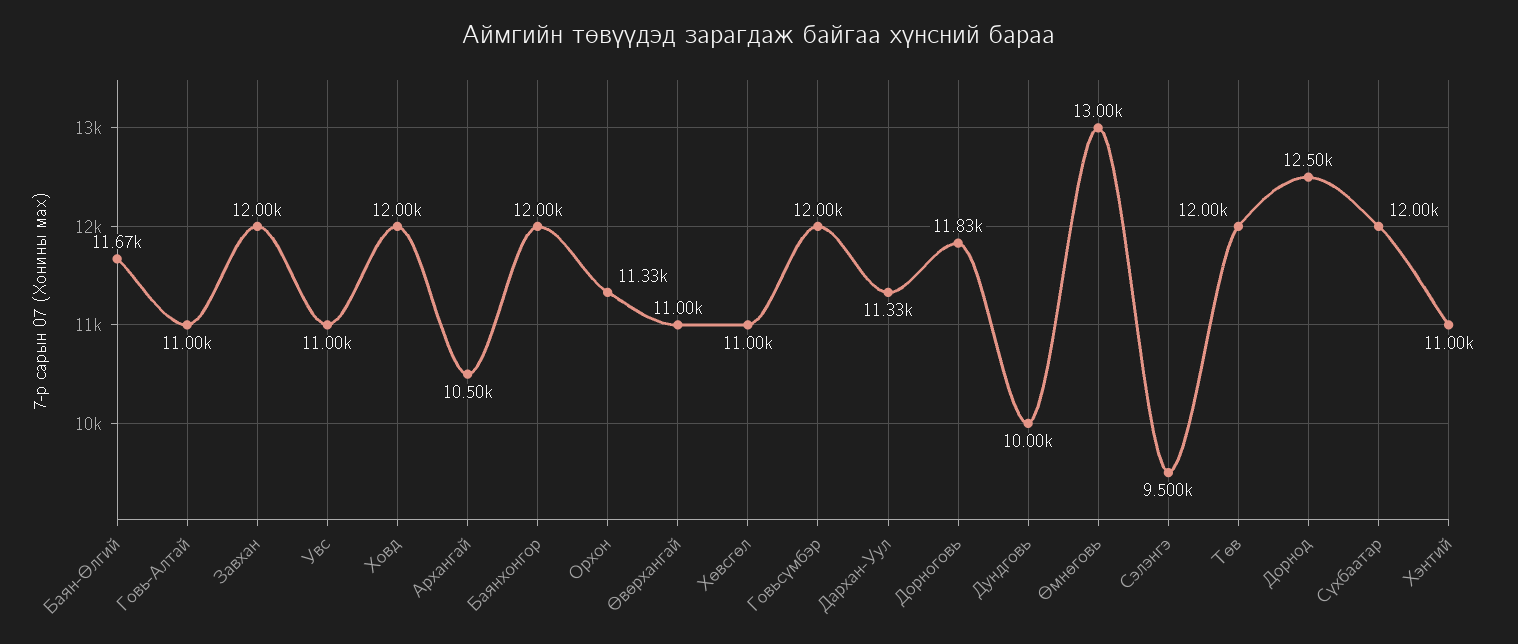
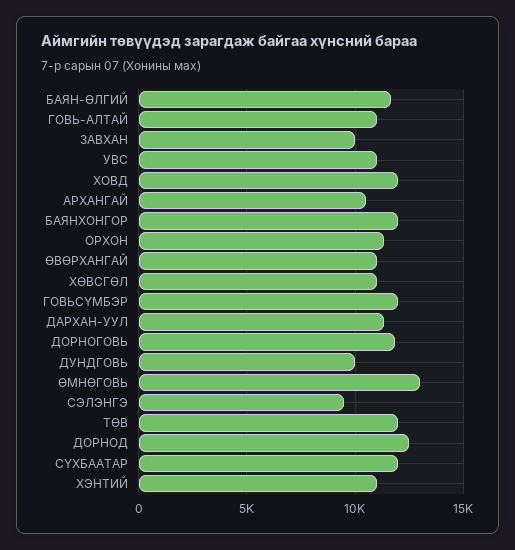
  {
    "Баян-Өлгий": 11670,
    "Говь-Алтай": 11000,
-   "Завхан": 12000,
+   "Завхан": 10000,
    "Увс": 11000,
    "Ховд": 12000,
    "Архангай": 10500,
    "Баянхонгор": 12000,
    "Орхон": 11330,
    "Өвөрхангай": 11000,
    "Хөвсгөл": 11000,
    "Говьсүмбэр": 12000,
    "Дархан-Уул": 11330,
    "Дорноговь": 11830,
    "Дундговь": 10000,
    "Өмнөговь": 13000,
    "Сэлэнгэ": 9500,
    "Төв": 12000,
    "Дорнод": 12500,
    "Сүхбаатар": 12000,
    "Хэнтий": 11000
  }

